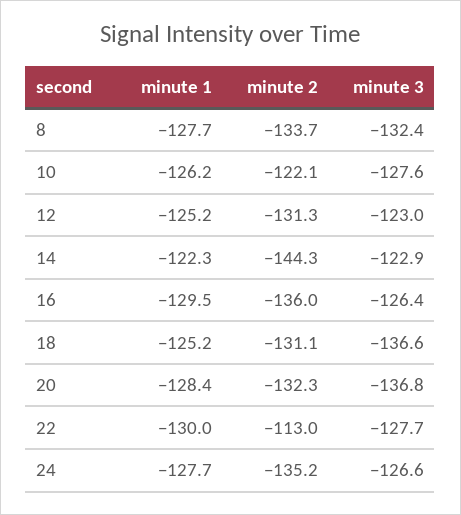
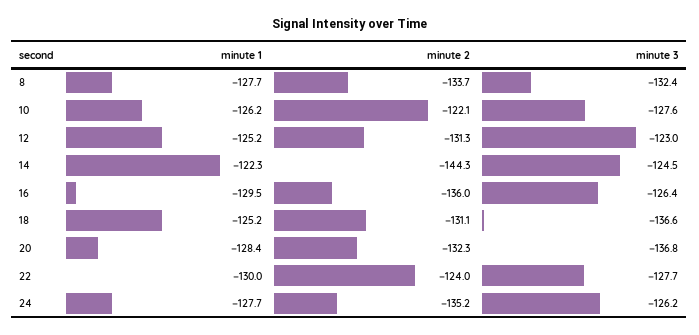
  {
    "minute 1": {
      "8": -127.7,
      "10": -126.2,
      "12": -125.2,
      "14": -122.3,
      "16": -129.5,
      "18": -125.2,
      "20": -128.4,
      "22": -130,
      "24": -127.7
    },
    "minute 2": {
      "8": -133.7,
      "10": -122.1,
      "12": -131.3,
      "14": -144.3,
      "16": -136,
      "18": -131.1,
      "20": -132.3,
-     "22": -113,
+     "22": -124,
      "24": -135.2
    },
    "minute 3": {
      "8": -132.4,
      "10": -127.6,
      "12": -123,
-     "14": -122.9,
+     "14": -124.5,
      "16": -126.4,
      "18": -136.6,
      "20": -136.8,
      "22": -127.7,
-     "24": -126.6
+     "24": -126.2
    }
  }

